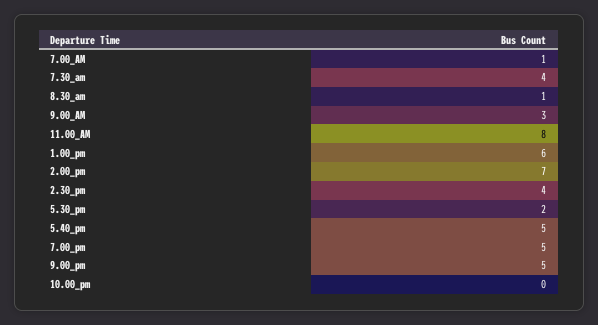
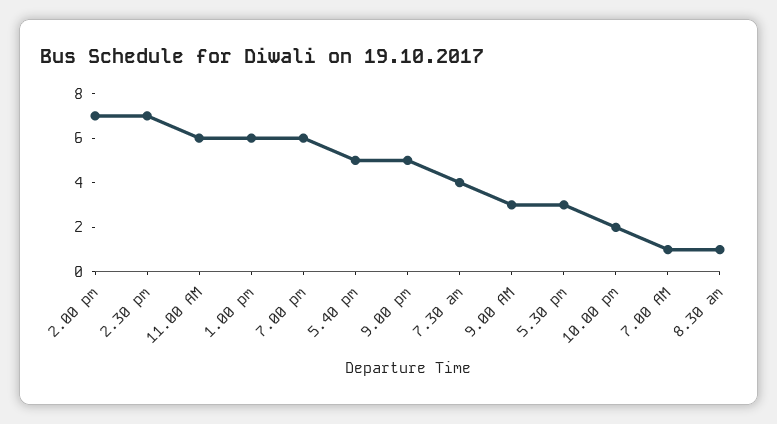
  {
    "7.00_AM": 1,
    "7.30_am": 4,
    "8.30_am": 1,
    "9.00_AM": 3,
-   "11.00_AM": 8,
+   "11.00_AM": 6,
    "1.00_pm": 6,
    "2.00_pm": 7,
-   "2.30_pm": 4,
+   "2.30_pm": 7,
-   "5.30_pm": 2,
+   "5.30_pm": 3,
    "5.40_pm": 5,
-   "7.00_pm": 5,
+   "7.00_pm": 6,
    "9.00_pm": 5,
-   "10.00_pm": 0
+   "10.00_pm": 2
  }

